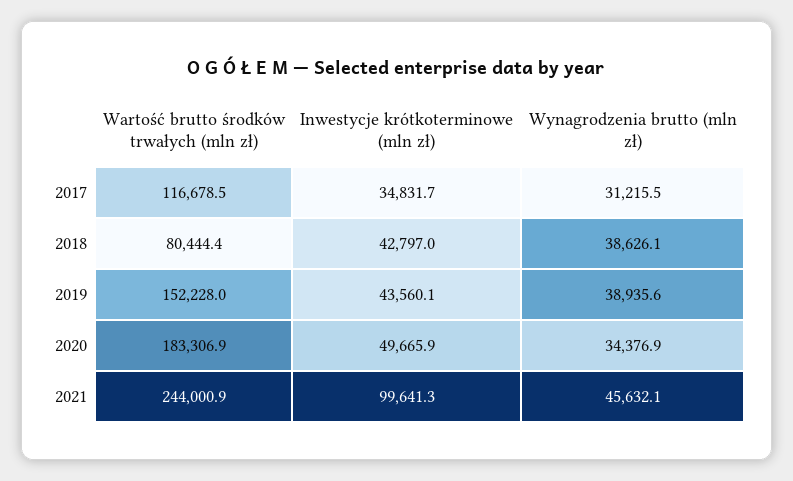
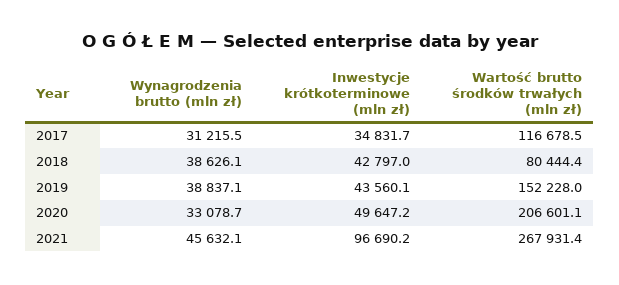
  {
    "Wartość brutto środków trwałych (mln zł)": {
      "2017": 116678.5,
      "2018": 80444.4,
      "2019": 152228,
-     "2020": 183306.9,
+     "2020": 206601.1,
-     "2021": 244000.9
+     "2021": 267931.4
    },
    "Inwestycje krótkoterminowe (mln zł)": {
      "2017": 34831.7,
      "2018": 42797,
      "2019": 43560.1,
-     "2020": 49665.9,
+     "2020": 49647.2,
-     "2021": 99641.3
+     "2021": 96690.2
    },
    "Wynagrodzenia brutto (mln zł)": {
      "2017": 31215.5,
      "2018": 38626.1,
-     "2019": 38935.6,
+     "2019": 38837.1,
-     "2020": 34376.9,
+     "2020": 33078.7,
      "2021": 45632.1
    }
  }

